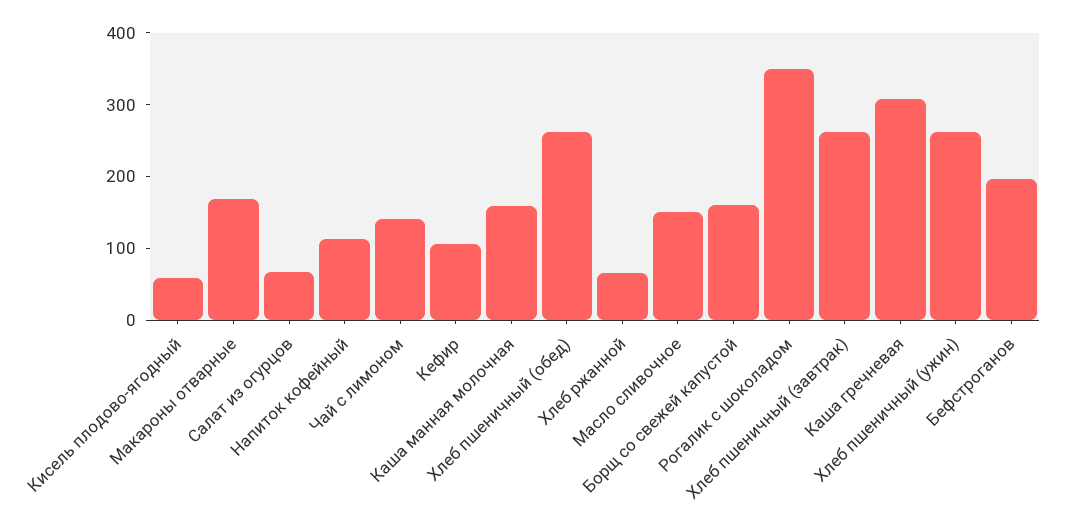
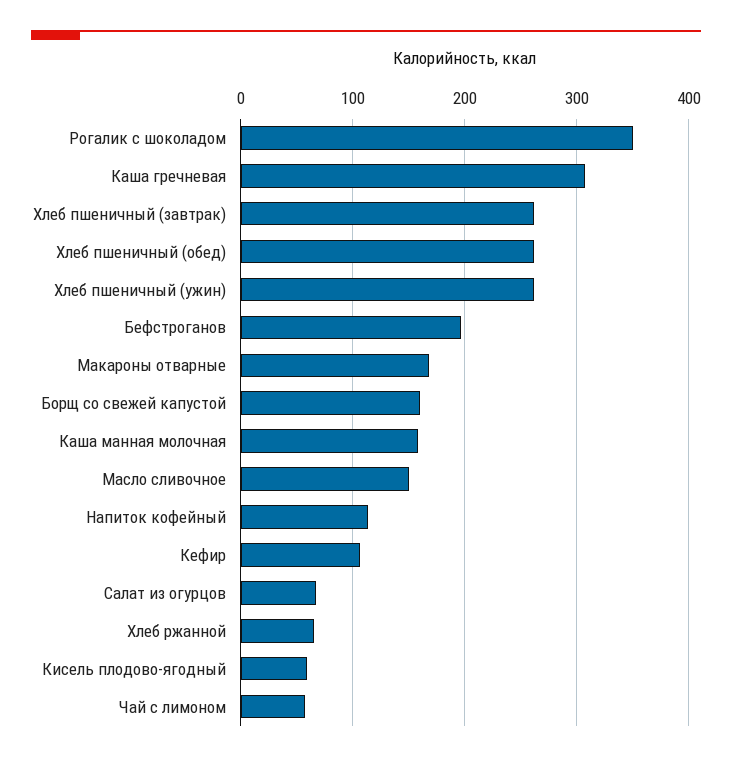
  {
    "Кисель плодово-ягодный": 60,
    "Макароны отварные": 170,
    "Салат из огурцов": 70,
    "Напиток кофейный": 110,
-   "Чай с лимоном": 140,
+   "Чай с лимоном": 60,
    "Кефир": 110,
    "Каша манная молочная": 160,
    "Хлеб пшеничный (обед)": 260,
    "Хлеб ржанной": 70,
    "Масло сливочное": 150,
    "Борщ со свежей капустой": 160,
    "Рогалик с шоколадом": 350,
    "Хлеб пшеничный (завтрак)": 260,
    "Каша гречневая": 310,
    "Хлеб пшеничный (ужин)": 260,
    "Бефстроганов": 200
  }

